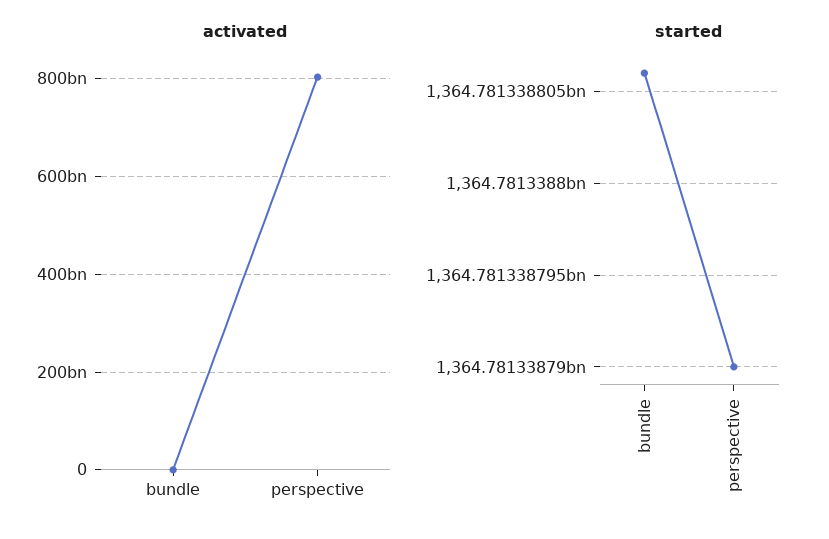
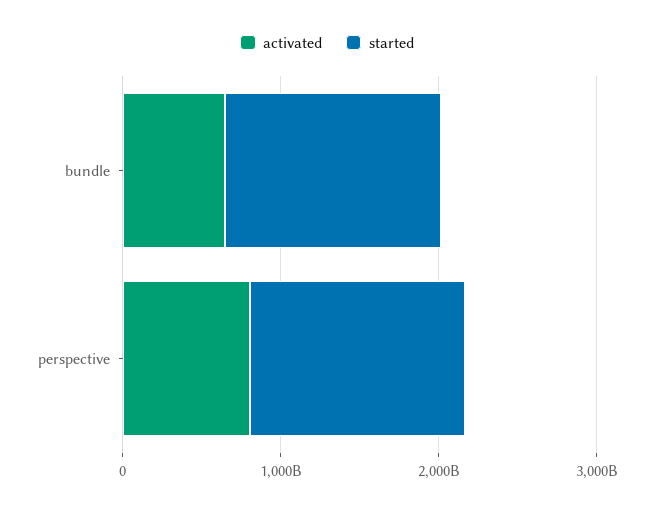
  {
    "activated": {
-     "bundle": 0,
+     "bundle": 600000000000,
      "perspective": 800000000000
    },
    "started": {
      "bundle": 1364781338806,
      "perspective": 1364781338790
    }
  }

